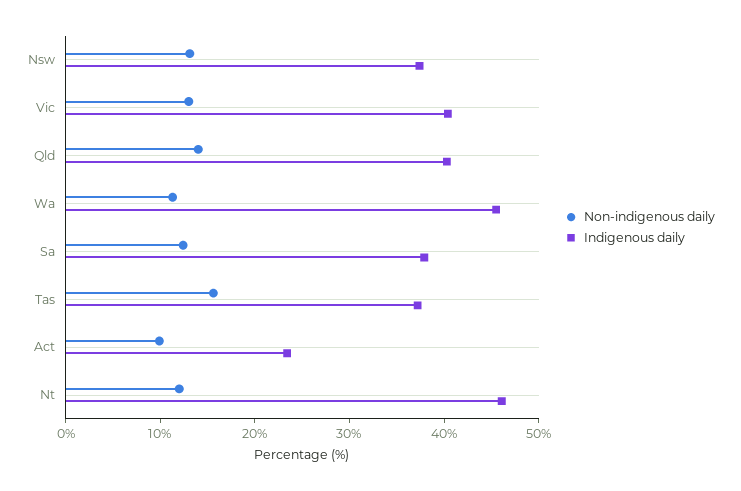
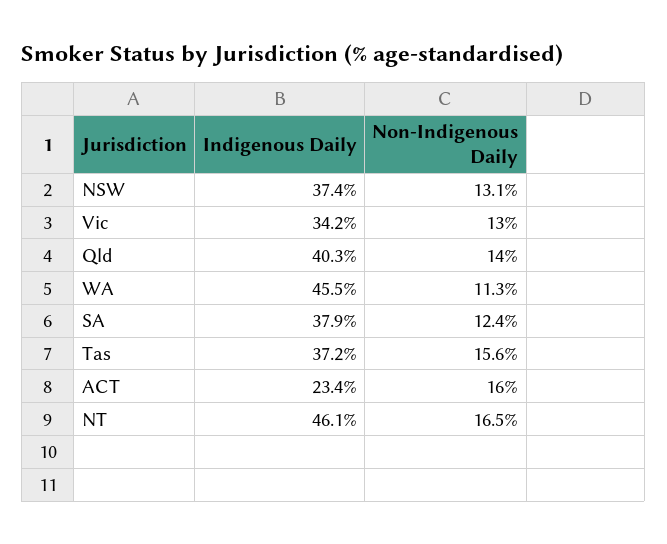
  {
    "Non-indigenous daily": {
      "Nsw": 13.1,
      "Vic": 13,
      "Qld": 14,
      "Wa": 11.3,
      "Sa": 12.4,
      "Tas": 15.6,
-     "Act": 10,
+     "Act": 16,
-     "Nt": 12
+     "Nt": 16.5
    },
    "Indigenous daily": {
      "Nsw": 37.4,
-     "Vic": 40,
+     "Vic": 34.2,
      "Qld": 40.3,
      "Wa": 45.5,
      "Sa": 37.9,
      "Tas": 37.2,
      "Act": 23.4,
      "Nt": 46.1
    }
  }

